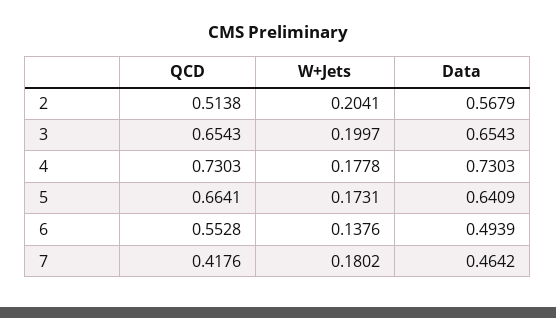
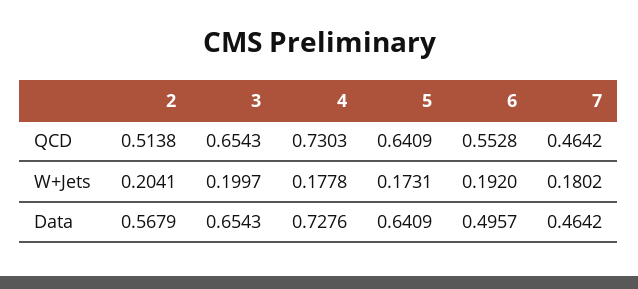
  {
    "QCD": {
      "2": 0.5138,
      "3": 0.6543,
      "4": 0.7303,
-     "5": 0.6641,
+     "5": 0.6409,
      "6": 0.5528,
-     "7": 0.4176
+     "7": 0.4642
    },
    "W+Jets": {
      "2": 0.2041,
      "3": 0.1997,
      "4": 0.1778,
      "5": 0.1731,
-     "6": 0.1376,
+     "6": 0.192,
      "7": 0.1802
    },
    "Data": {
      "2": 0.5679,
      "3": 0.6543,
-     "4": 0.7303,
+     "4": 0.7276,
      "5": 0.6409,
-     "6": 0.4939,
+     "6": 0.4957,
      "7": 0.4642
    }
  }

